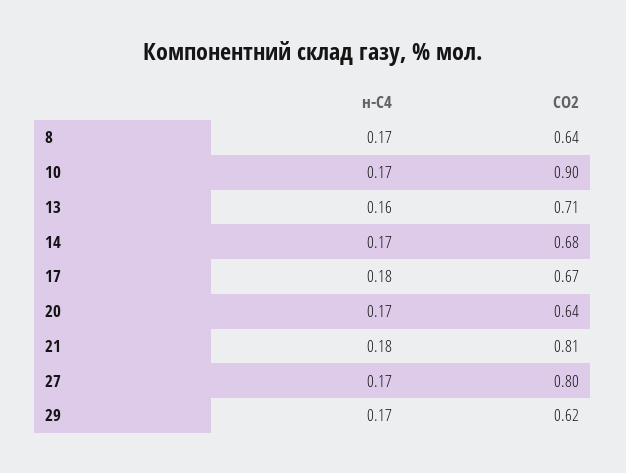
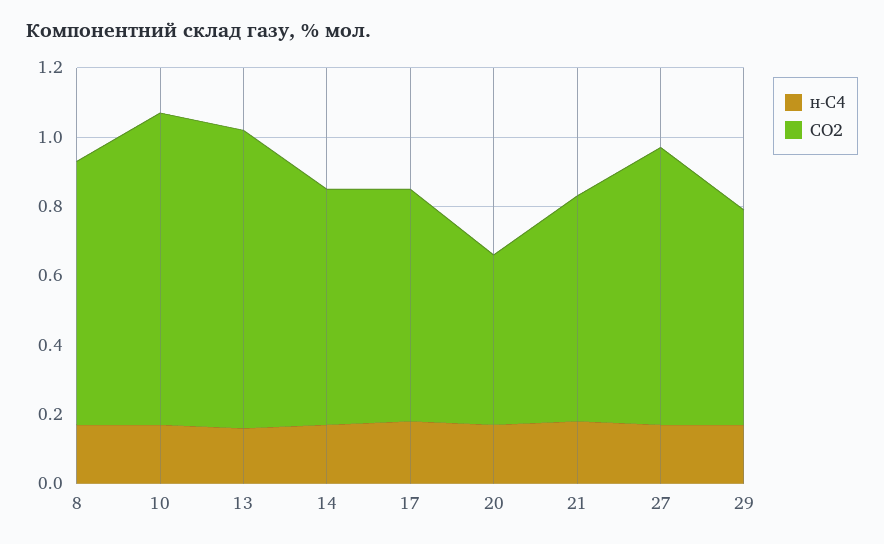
  {
    "н-С4": {
      "8": 0.17,
      "10": 0.17,
      "13": 0.16,
      "14": 0.17,
      "17": 0.18,
      "20": 0.17,
      "21": 0.18,
      "27": 0.17,
      "29": 0.17
    },
    "CO2": {
-     "8": 0.64,
+     "8": 0.75,
      "10": 0.9,
-     "13": 0.71,
+     "13": 0.85,
      "14": 0.68,
      "17": 0.67,
-     "20": 0.64,
+     "20": 0.5,
-     "21": 0.81,
+     "21": 0.65,
      "27": 0.8,
      "29": 0.62
    }
  }

